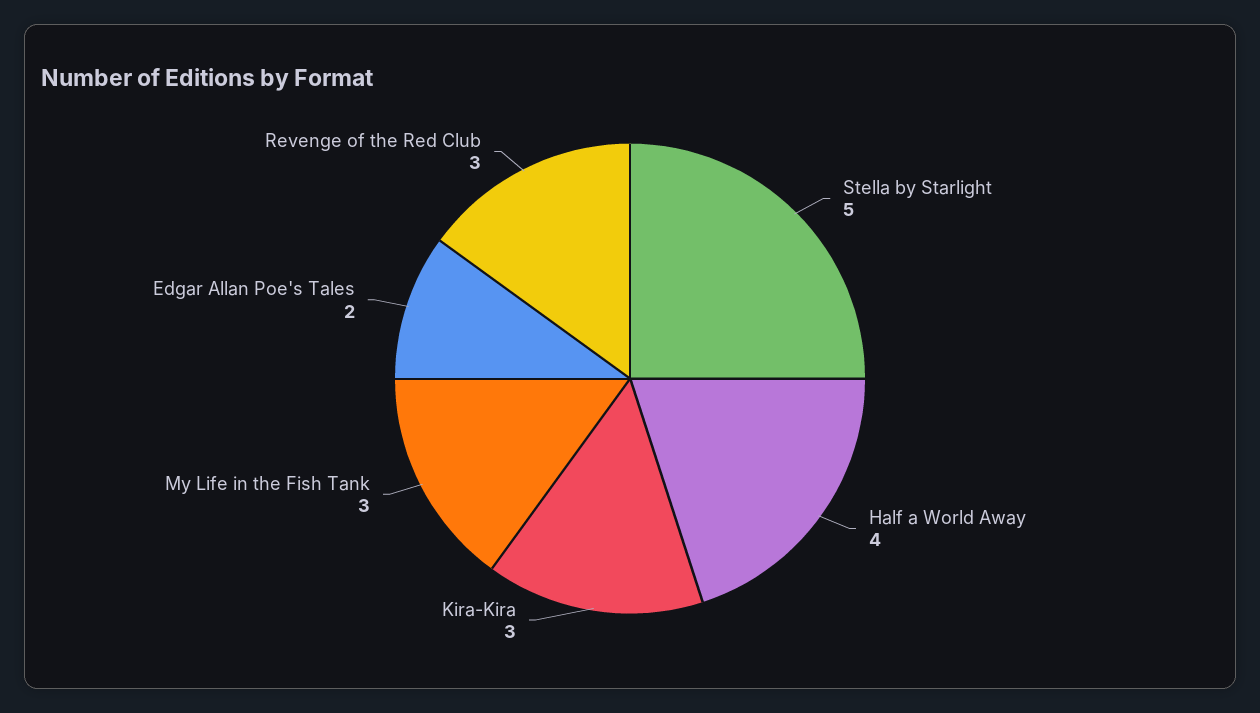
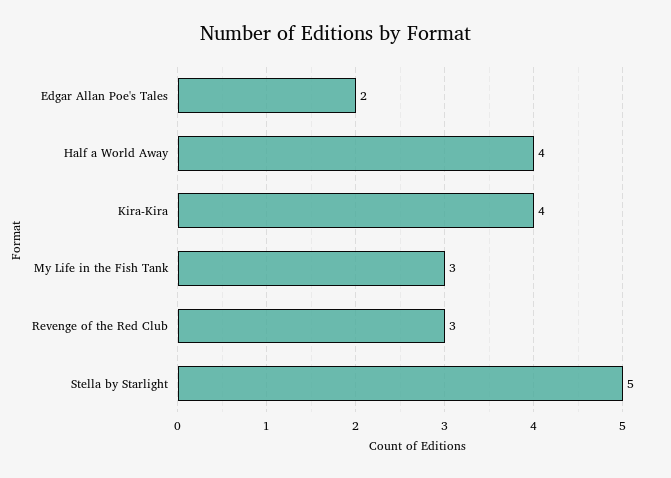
  {
    "Stella by Starlight": 5,
    "Half a World Away": 4,
-   "Kira-Kira": 3,
+   "Kira-Kira": 4,
    "My Life in the Fish Tank": 3,
    "Edgar Allan Poe's Tales": 2,
    "Revenge of the Red Club": 3
  }

